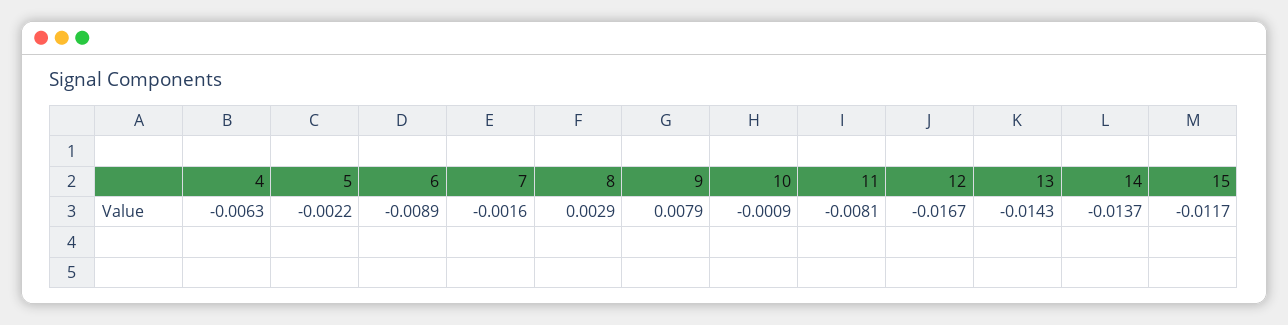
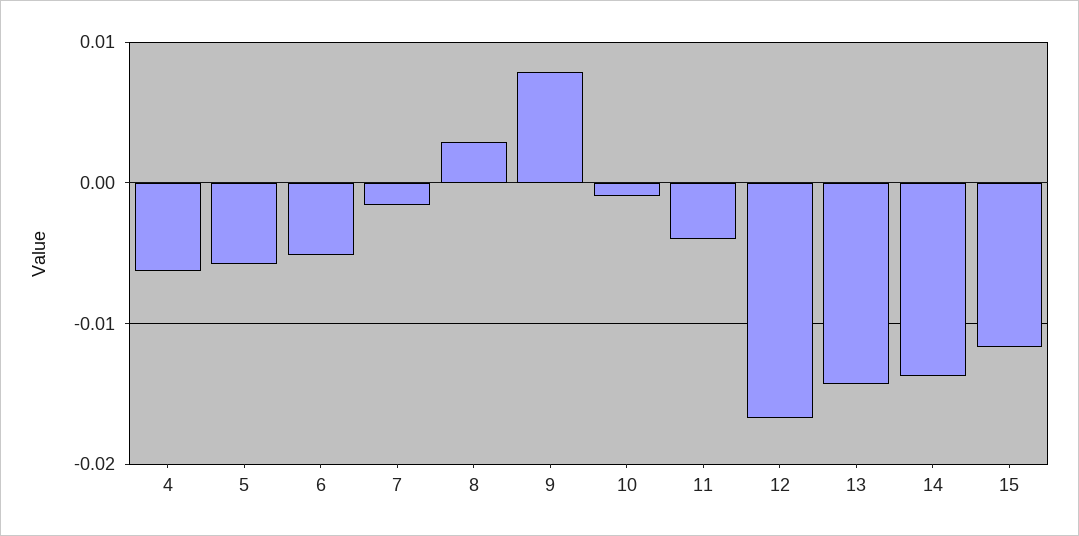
  {
    "4": -0.0063,
-   "5": -0.0022,
+   "5": -0.006,
-   "6": -0.0089,
+   "6": -0.005,
    "7": -0.0016,
    "8": 0.0029,
    "9": 0.0079,
    "10": -0.0009,
-   "11": -0.0081,
+   "11": -0.004,
    "12": -0.0167,
    "13": -0.0143,
    "14": -0.0137,
    "15": -0.0117
  }

